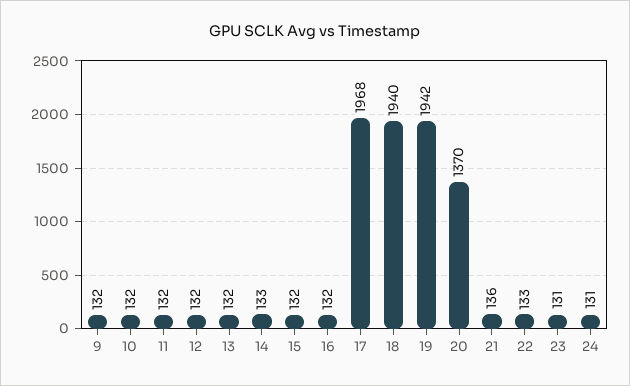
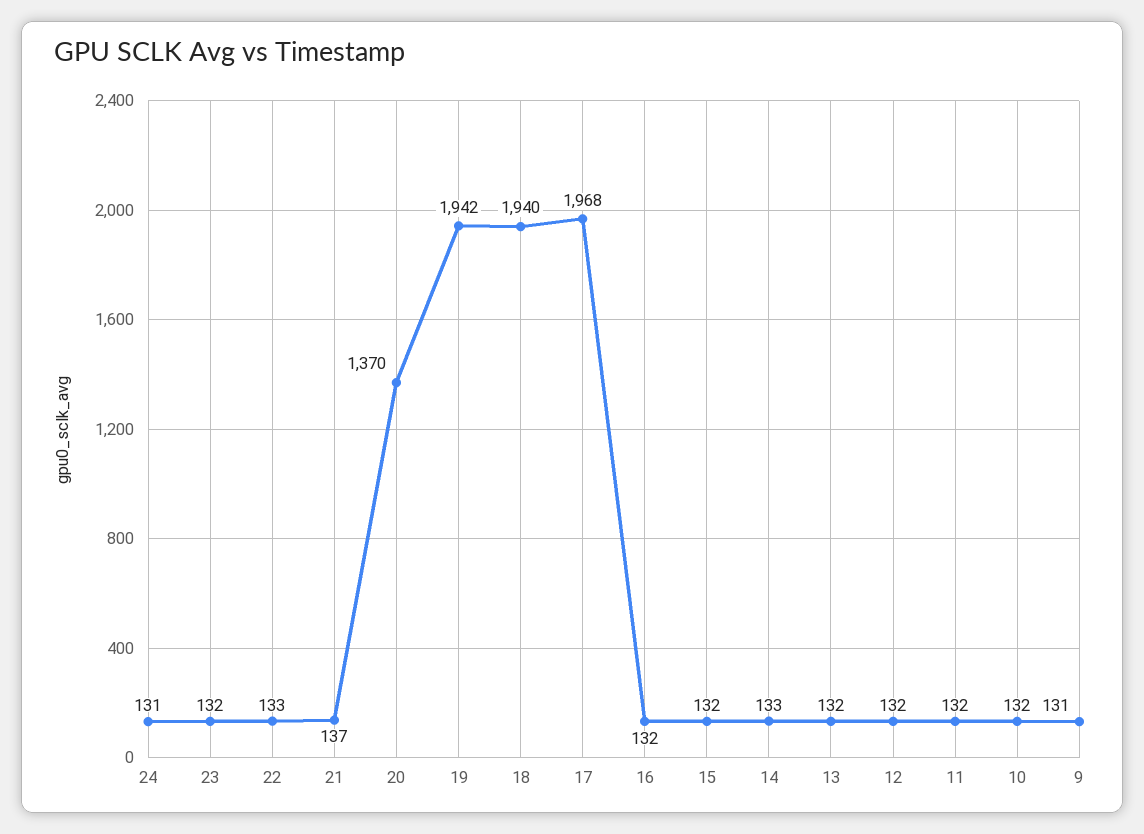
  {
-   "9": 132,
+   "9": 131,
    "10": 132,
    "11": 132,
    "12": 132,
    "13": 132,
    "14": 133,
    "15": 132,
    "16": 132,
    "17": 1968,
    "18": 1940,
    "19": 1942,
    "20": 1370,
-   "21": 136,
+   "21": 137,
    "22": 133,
-   "23": 131,
+   "23": 132,
    "24": 131
  }

